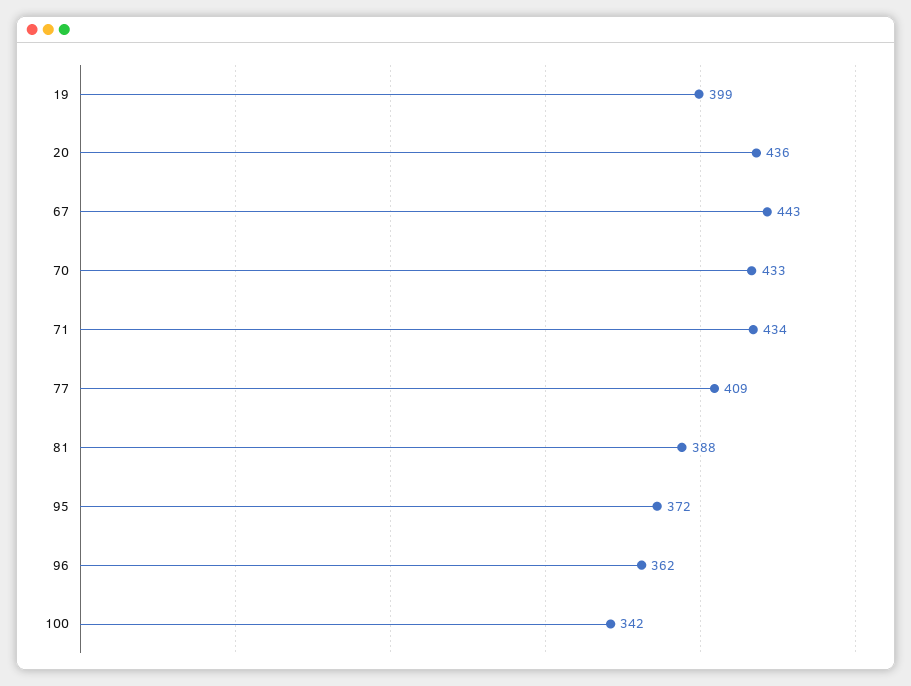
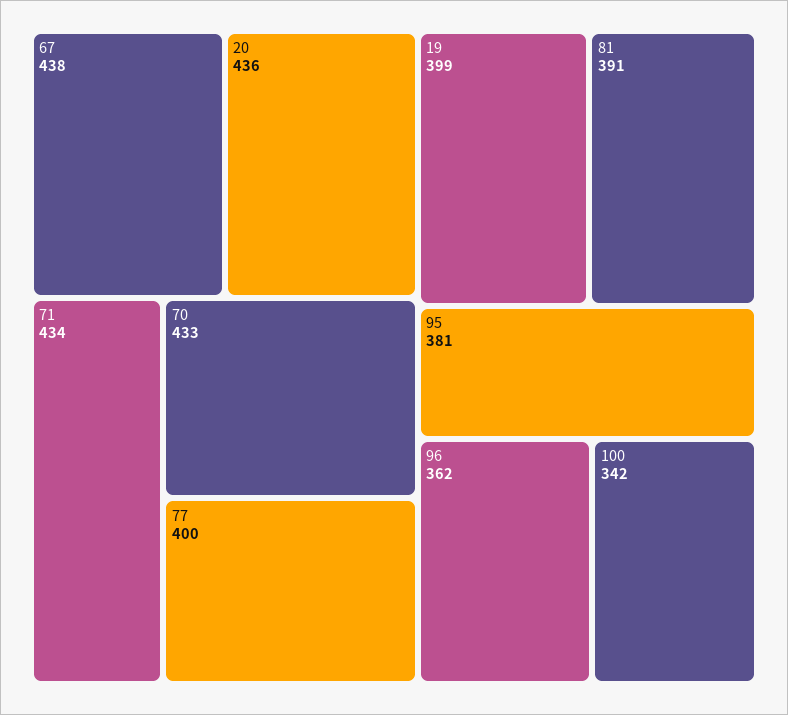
  {
    "19": 399,
    "20": 436,
-   "67": 443,
+   "67": 438,
    "70": 433,
    "71": 434,
-   "77": 409,
+   "77": 400,
-   "81": 388,
+   "81": 391,
-   "95": 372,
+   "95": 381,
    "96": 362,
    "100": 342
  }

